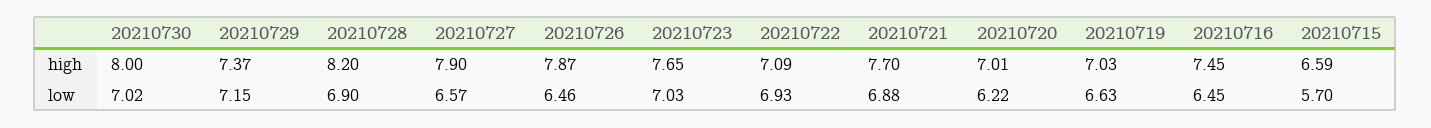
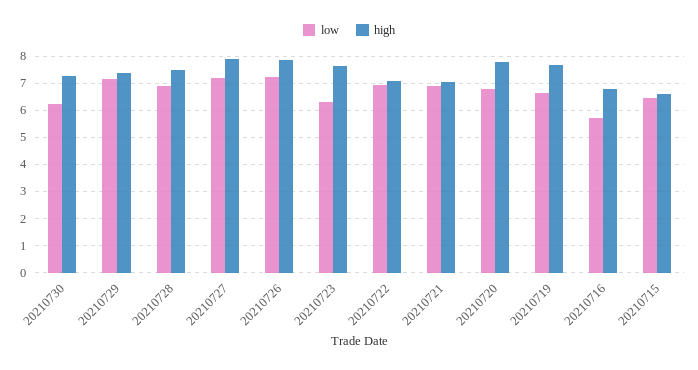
  {
    "high": {
-     "20210730": 8,
+     "20210730": 7.25,
      "20210729": 7.37,
-     "20210728": 8.2,
+     "20210728": 7.5,
      "20210727": 7.9,
      "20210726": 7.87,
      "20210723": 7.65,
      "20210722": 7.09,
-     "20210721": 7.7,
+     "20210721": 7,
-     "20210720": 7.01,
+     "20210720": 7.75,
-     "20210719": 7.03,
+     "20210719": 7.75,
-     "20210716": 7.45,
+     "20210716": 6.75,
      "20210715": 6.59
    },
    "low": {
-     "20210730": 7.02,
+     "20210730": 6.25,
      "20210729": 7.15,
      "20210728": 6.9,
-     "20210727": 6.57,
+     "20210727": 7.25,
-     "20210726": 6.46,
+     "20210726": 7.25,
-     "20210723": 7.03,
+     "20210723": 6.25,
      "20210722": 6.93,
      "20210721": 6.88,
-     "20210720": 6.22,
+     "20210720": 6.75,
      "20210719": 6.63,
-     "20210716": 6.45,
+     "20210716": 5.75,
-     "20210715": 5.7
+     "20210715": 6.5
    }
  }

